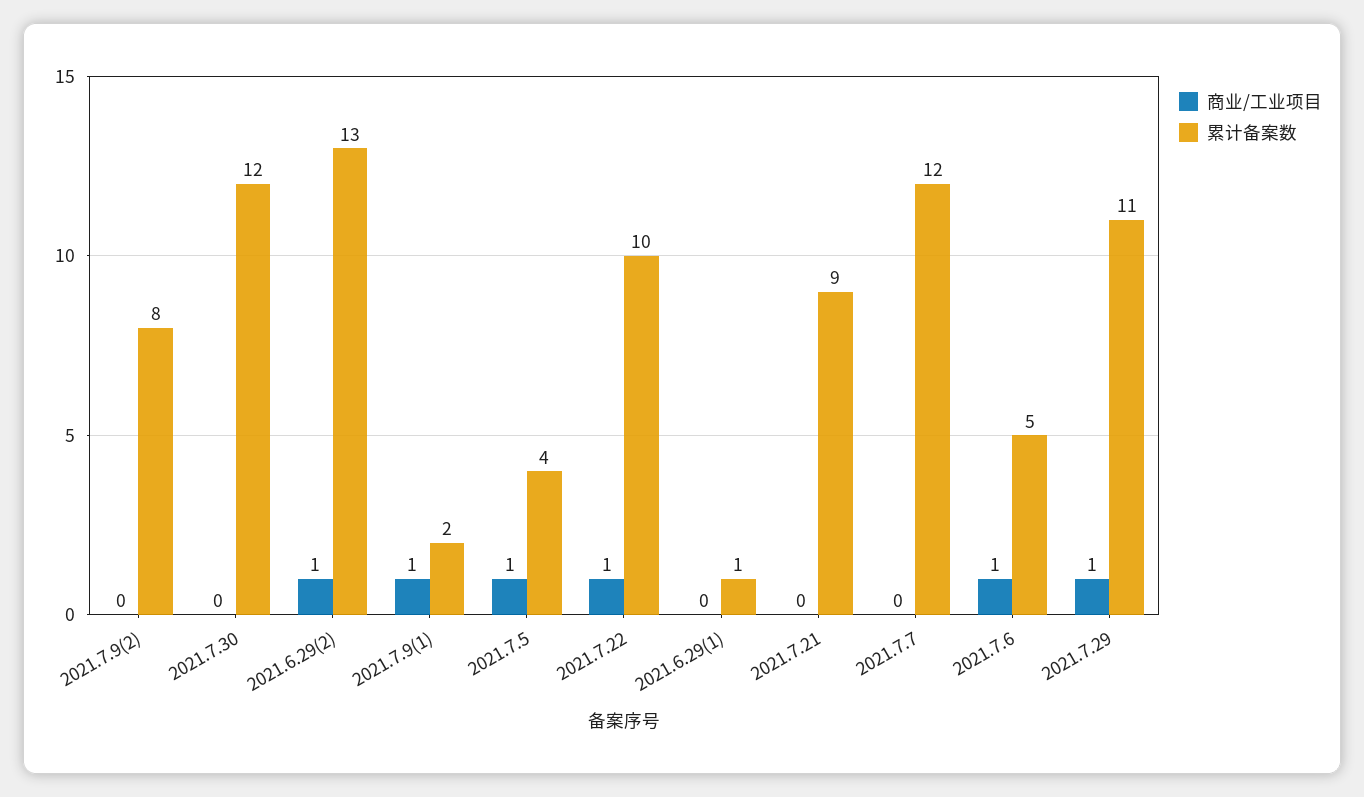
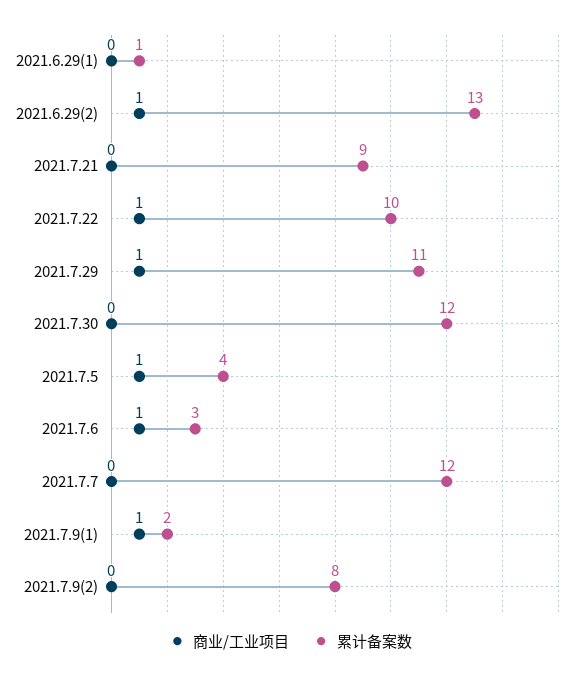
  {
    "商业/工业项目": {
      "2021.7.9(2)": 0,
      "2021.7.30": 0,
      "2021.6.29(2)": 1,
      "2021.7.9(1)": 1,
      "2021.7.5": 1,
      "2021.7.22": 1,
      "2021.6.29(1)": 0,
      "2021.7.21": 0,
      "2021.7.7": 0,
      "2021.7.6": 1,
      "2021.7.29": 1
    },
    "累计备案数": {
      "2021.7.9(2)": 8,
      "2021.7.30": 12,
      "2021.6.29(2)": 13,
      "2021.7.9(1)": 2,
      "2021.7.5": 4,
      "2021.7.22": 10,
      "2021.6.29(1)": 1,
      "2021.7.21": 9,
      "2021.7.7": 12,
-     "2021.7.6": 5,
+     "2021.7.6": 3,
      "2021.7.29": 11
    }
  }

